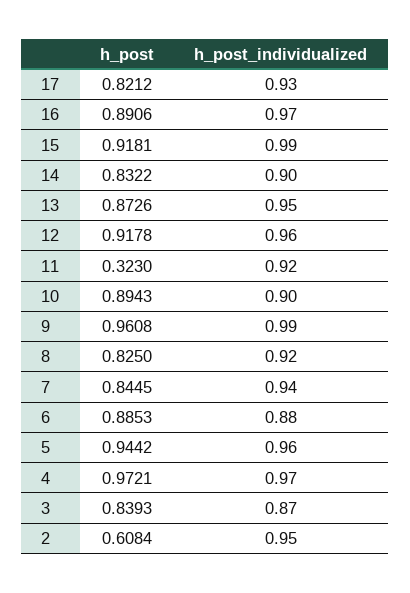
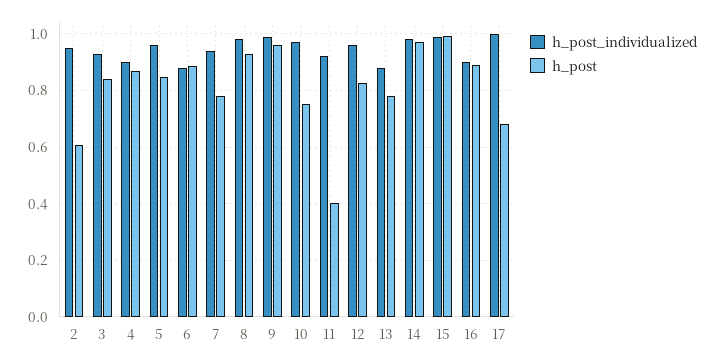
  {
    "h_post": {
-     "17": 0.8212,
+     "17": 0.675,
      "16": 0.8906,
-     "15": 0.9181,
+     "15": 1,
-     "14": 0.8322,
+     "14": 0.975,
-     "13": 0.8726,
+     "13": 0.775,
-     "12": 0.9178,
+     "12": 0.825,
-     "11": 0.323,
+     "11": 0.4,
-     "10": 0.8943,
+     "10": 0.75,
      "9": 0.9608,
-     "8": 0.825,
+     "8": 0.925,
-     "7": 0.8445,
+     "7": 0.775,
      "6": 0.8853,
-     "5": 0.9442,
+     "5": 0.85,
-     "4": 0.9721,
+     "4": 0.875,
      "3": 0.8393,
      "2": 0.6084
    },
    "h_post_individualized": {
-     "17": 0.93,
+     "17": 1,
-     "16": 0.97,
+     "16": 0.9,
      "15": 0.99,
-     "14": 0.9,
+     "14": 0.975,
-     "13": 0.95,
+     "13": 0.875,
      "12": 0.96,
      "11": 0.92,
-     "10": 0.9,
+     "10": 0.975,
      "9": 0.99,
-     "8": 0.92,
+     "8": 0.975,
      "7": 0.94,
      "6": 0.88,
      "5": 0.96,
-     "4": 0.97,
+     "4": 0.9,
-     "3": 0.87,
+     "3": 0.925,
      "2": 0.95
    }
  }

